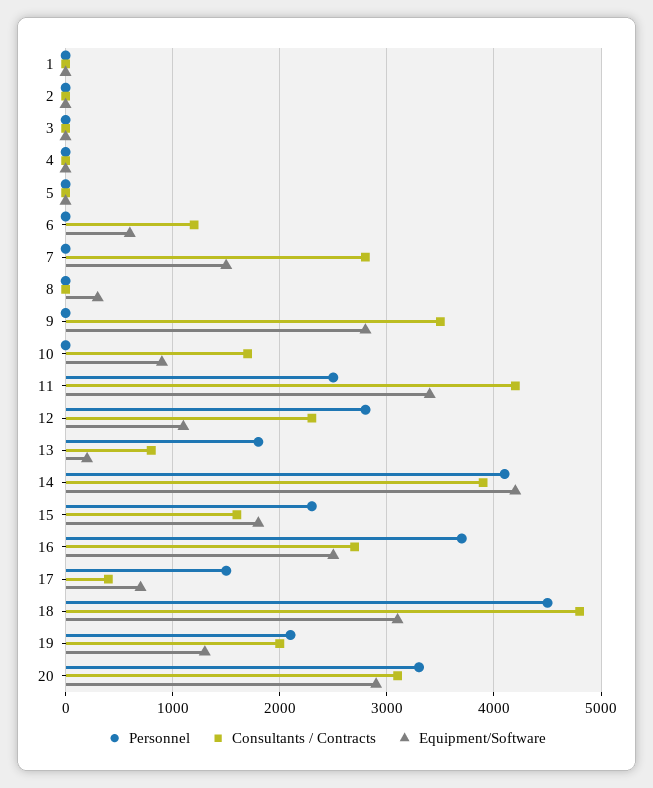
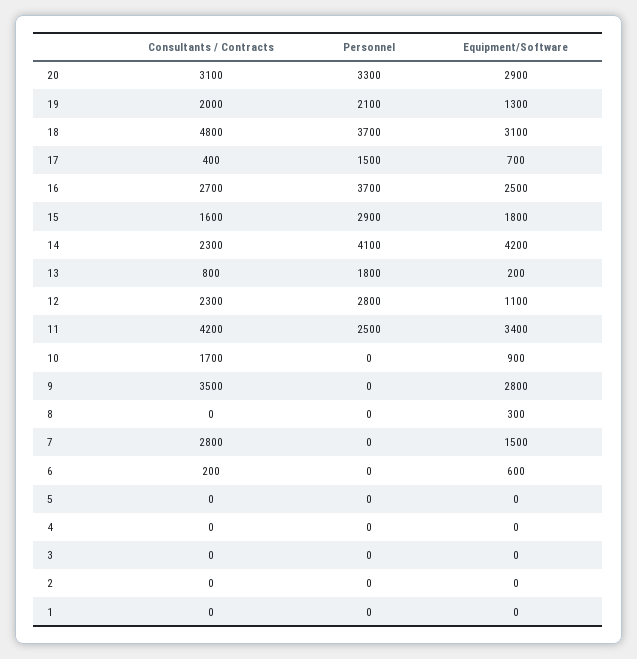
  {
    "Personnel": {
      "1": 0,
      "2": 0,
      "3": 0,
      "4": 0,
      "5": 0,
      "6": 0,
      "7": 0,
      "8": 0,
      "9": 0,
      "10": 0,
      "11": 2500,
      "12": 2800,
      "13": 1800,
      "14": 4100,
-     "15": 2300,
+     "15": 2900,
      "16": 3700,
      "17": 1500,
-     "18": 4500,
+     "18": 3700,
      "19": 2100,
      "20": 3300
    },
    "Consultants / Contracts": {
      "1": 0,
      "2": 0,
      "3": 0,
      "4": 0,
      "5": 0,
-     "6": 1200,
+     "6": 200,
      "7": 2800,
      "8": 0,
      "9": 3500,
      "10": 1700,
      "11": 4200,
      "12": 2300,
      "13": 800,
-     "14": 3900,
+     "14": 2300,
      "15": 1600,
      "16": 2700,
      "17": 400,
      "18": 4800,
      "19": 2000,
      "20": 3100
    },
    "Equipment/Software": {
      "1": 0,
      "2": 0,
      "3": 0,
      "4": 0,
      "5": 0,
      "6": 600,
      "7": 1500,
      "8": 300,
      "9": 2800,
      "10": 900,
      "11": 3400,
      "12": 1100,
      "13": 200,
      "14": 4200,
      "15": 1800,
      "16": 2500,
      "17": 700,
      "18": 3100,
      "19": 1300,
      "20": 2900
    }
  }

